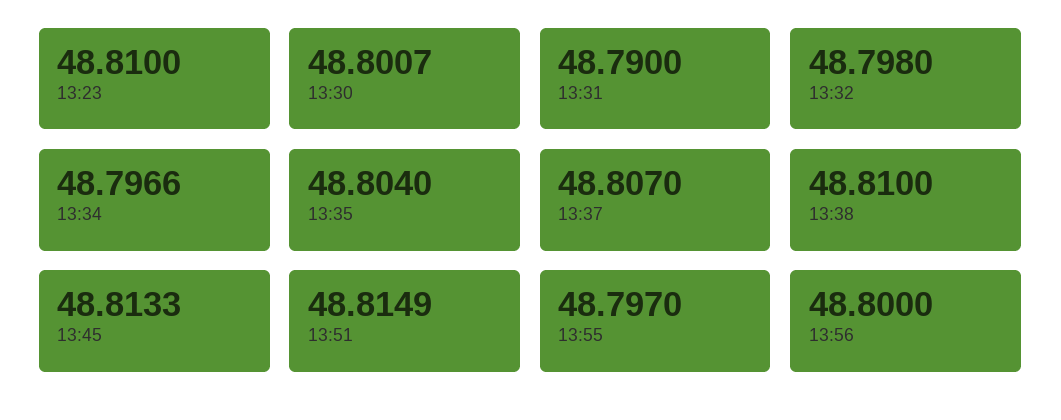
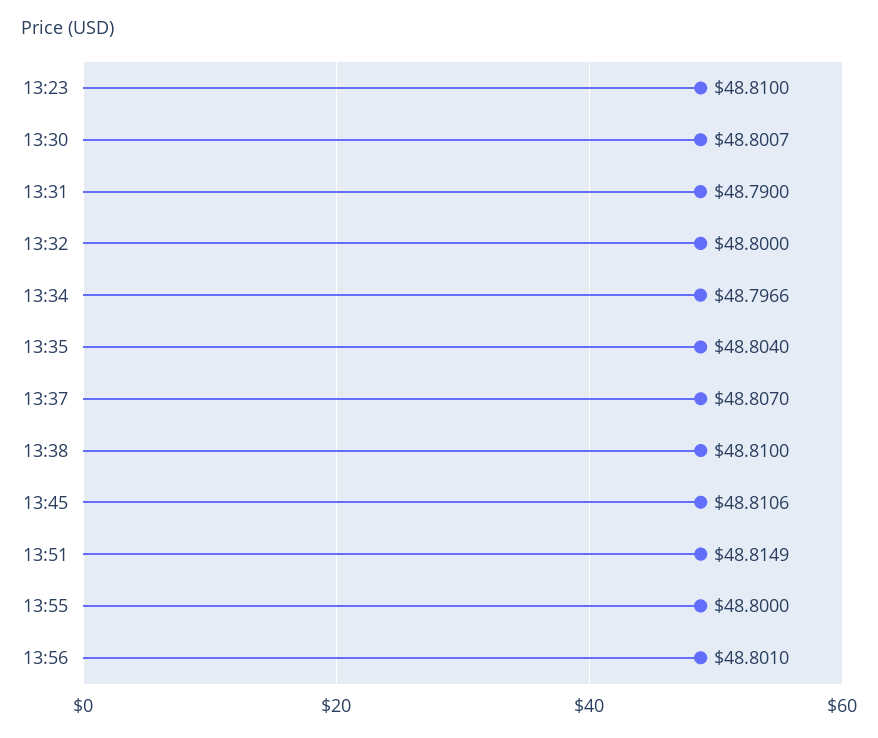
  {
    "13:23": 48.81,
    "13:30": 48.8007,
    "13:31": 48.79,
-   "13:32": 48.798,
+   "13:32": 48.8,
    "13:34": 48.7966,
    "13:35": 48.804,
    "13:37": 48.807,
    "13:38": 48.81,
-   "13:45": 48.8133,
+   "13:45": 48.8106,
    "13:51": 48.8149,
-   "13:55": 48.797,
+   "13:55": 48.8,
-   "13:56": 48.8
+   "13:56": 48.801
  }

